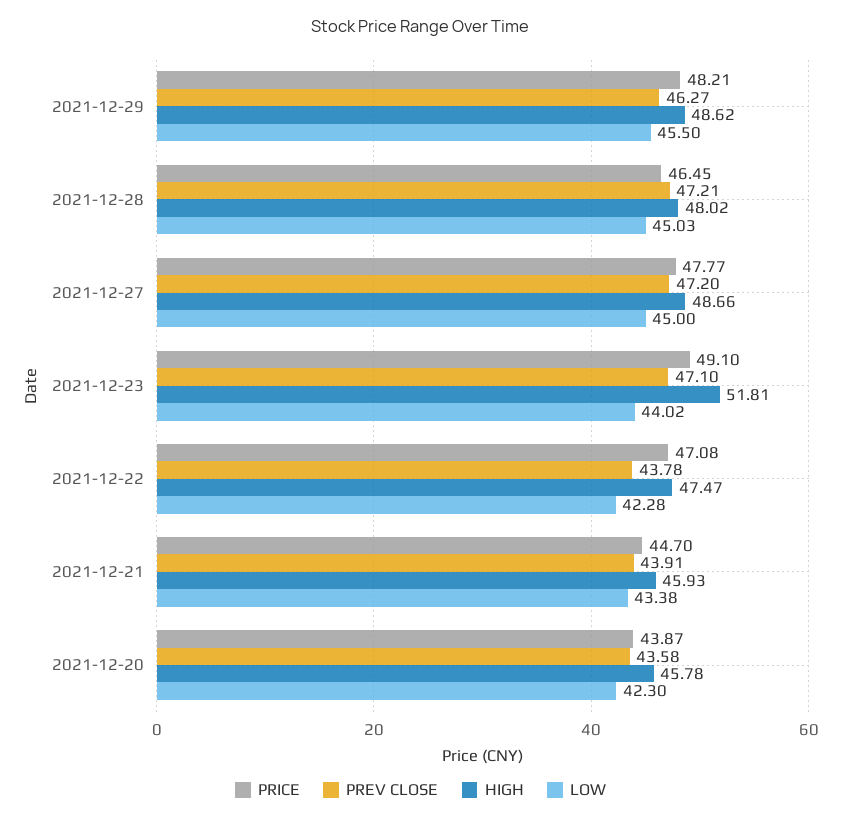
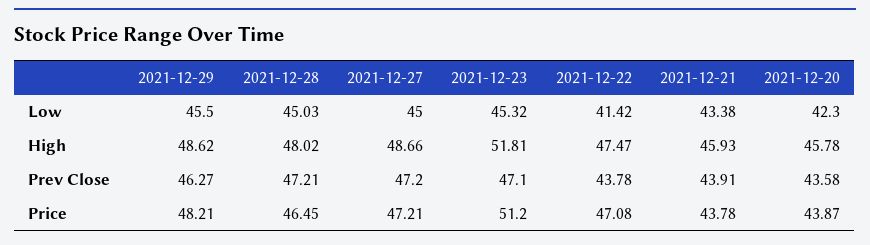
  {
    "PRICE": {
      "2021-12-29": 48.21,
      "2021-12-28": 46.45,
-     "2021-12-27": 47.77,
+     "2021-12-27": 47.21,
-     "2021-12-23": 49.1,
+     "2021-12-23": 51.2,
      "2021-12-22": 47.08,
-     "2021-12-21": 44.7,
+     "2021-12-21": 43.78,
      "2021-12-20": 43.87
    },
    "PREV CLOSE": {
      "2021-12-29": 46.27,
      "2021-12-28": 47.21,
      "2021-12-27": 47.2,
      "2021-12-23": 47.1,
      "2021-12-22": 43.78,
      "2021-12-21": 43.91,
      "2021-12-20": 43.58
    },
    "HIGH": {
      "2021-12-29": 48.62,
      "2021-12-28": 48.02,
      "2021-12-27": 48.66,
      "2021-12-23": 51.81,
      "2021-12-22": 47.47,
      "2021-12-21": 45.93,
      "2021-12-20": 45.78
    },
    "LOW": {
      "2021-12-29": 45.5,
      "2021-12-28": 45.03,
      "2021-12-27": 45,
-     "2021-12-23": 44.02,
+     "2021-12-23": 45.32,
-     "2021-12-22": 42.28,
+     "2021-12-22": 41.42,
      "2021-12-21": 43.38,
      "2021-12-20": 42.3
    }
  }

